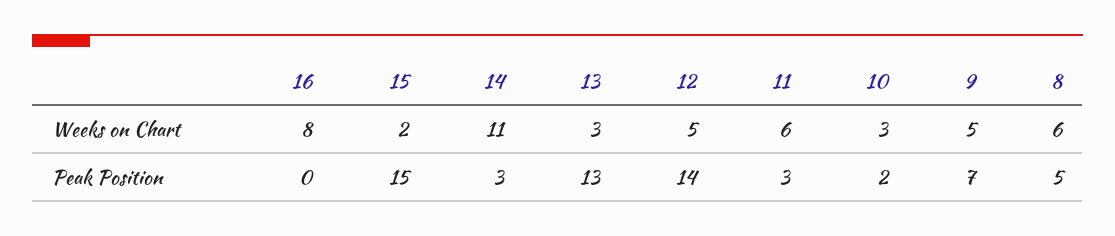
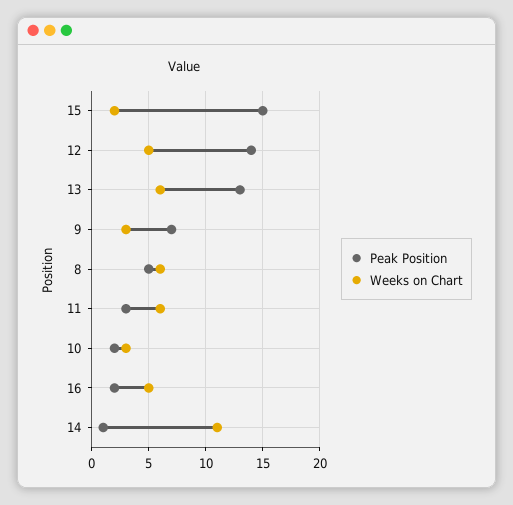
  {
    "Weeks on Chart": {
-     "16": 8,
+     "16": 5,
      "15": 2,
      "14": 11,
-     "13": 3,
+     "13": 6,
      "12": 5,
      "11": 6,
      "10": 3,
-     "9": 5,
+     "9": 3,
      "8": 6
    },
    "Peak Position": {
-     "16": 0,
+     "16": 2,
      "15": 15,
-     "14": 3,
+     "14": 1,
      "13": 13,
      "12": 14,
      "11": 3,
      "10": 2,
      "9": 7,
      "8": 5
    }
  }

